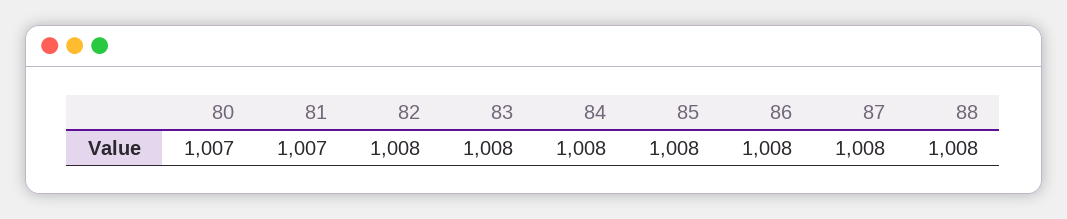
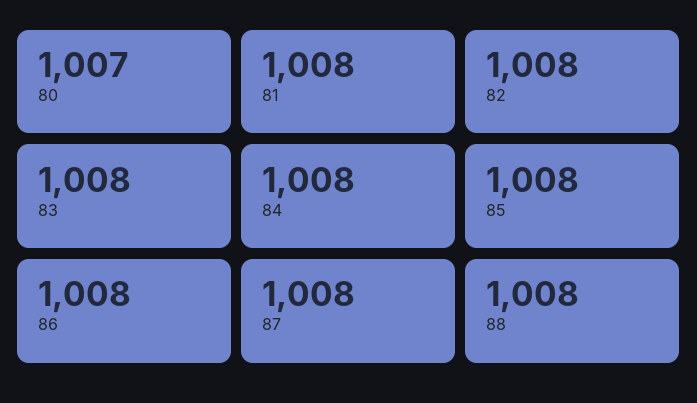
  {
    "80": 1007,
-   "81": 1007,
+   "81": 1008,
    "82": 1008,
    "83": 1008,
    "84": 1008,
    "85": 1008,
    "86": 1008,
    "87": 1008,
    "88": 1008
  }

